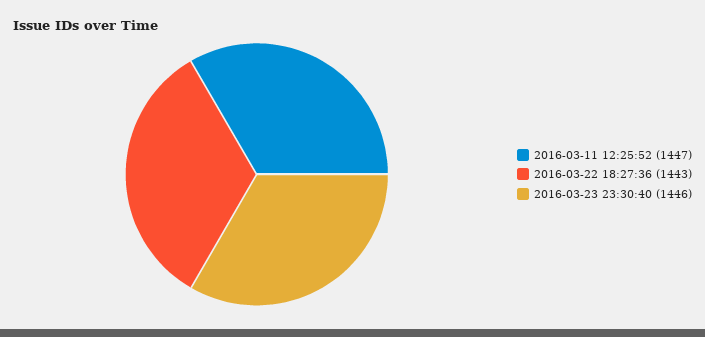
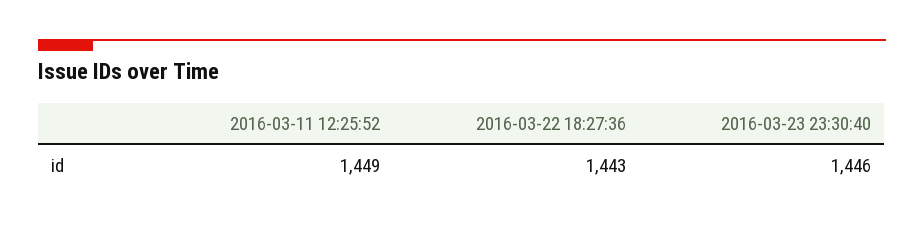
  {
-   "2016-03-11 12:25:52": 1447,
+   "2016-03-11 12:25:52": 1449,
    "2016-03-22 18:27:36": 1443,
    "2016-03-23 23:30:40": 1446
  }

